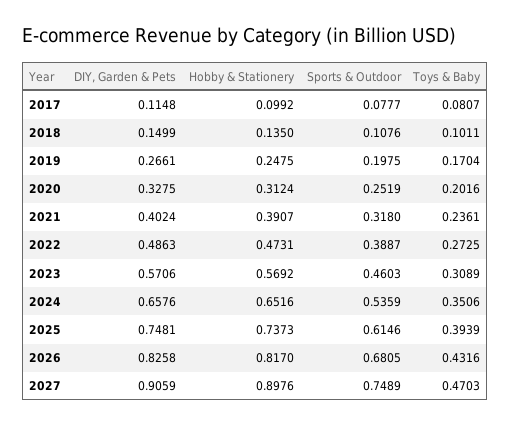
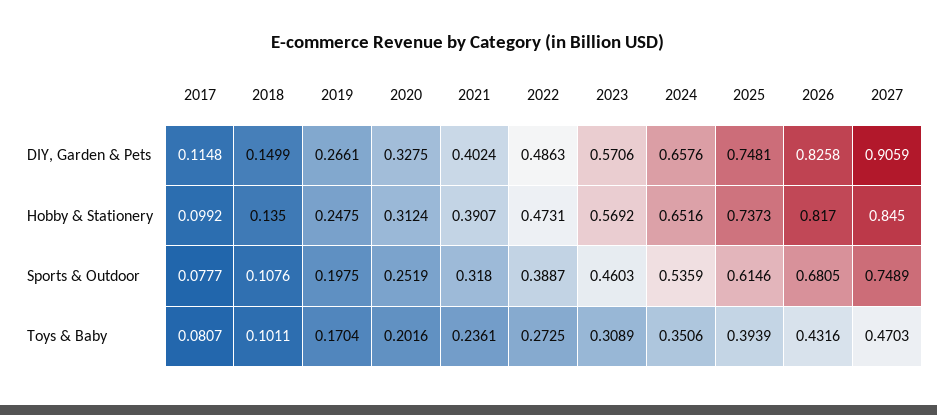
  {
    "DIY, Garden & Pets": {
      "2017": 0.1148,
      "2018": 0.1499,
      "2019": 0.2661,
      "2020": 0.3275,
      "2021": 0.4024,
      "2022": 0.4863,
      "2023": 0.5706,
      "2024": 0.6576,
      "2025": 0.7481,
      "2026": 0.8258,
      "2027": 0.9059
    },
    "Hobby & Stationery": {
      "2017": 0.0992,
      "2018": 0.135,
      "2019": 0.2475,
      "2020": 0.3124,
      "2021": 0.3907,
      "2022": 0.4731,
      "2023": 0.5692,
      "2024": 0.6516,
      "2025": 0.7373,
      "2026": 0.817,
-     "2027": 0.8976
+     "2027": 0.845
    },
    "Sports & Outdoor": {
      "2017": 0.0777,
      "2018": 0.1076,
      "2019": 0.1975,
      "2020": 0.2519,
      "2021": 0.318,
      "2022": 0.3887,
      "2023": 0.4603,
      "2024": 0.5359,
      "2025": 0.6146,
      "2026": 0.6805,
      "2027": 0.7489
    },
    "Toys & Baby": {
      "2017": 0.0807,
      "2018": 0.1011,
      "2019": 0.1704,
      "2020": 0.2016,
      "2021": 0.2361,
      "2022": 0.2725,
      "2023": 0.3089,
      "2024": 0.3506,
      "2025": 0.3939,
      "2026": 0.4316,
      "2027": 0.4703
    }
  }

